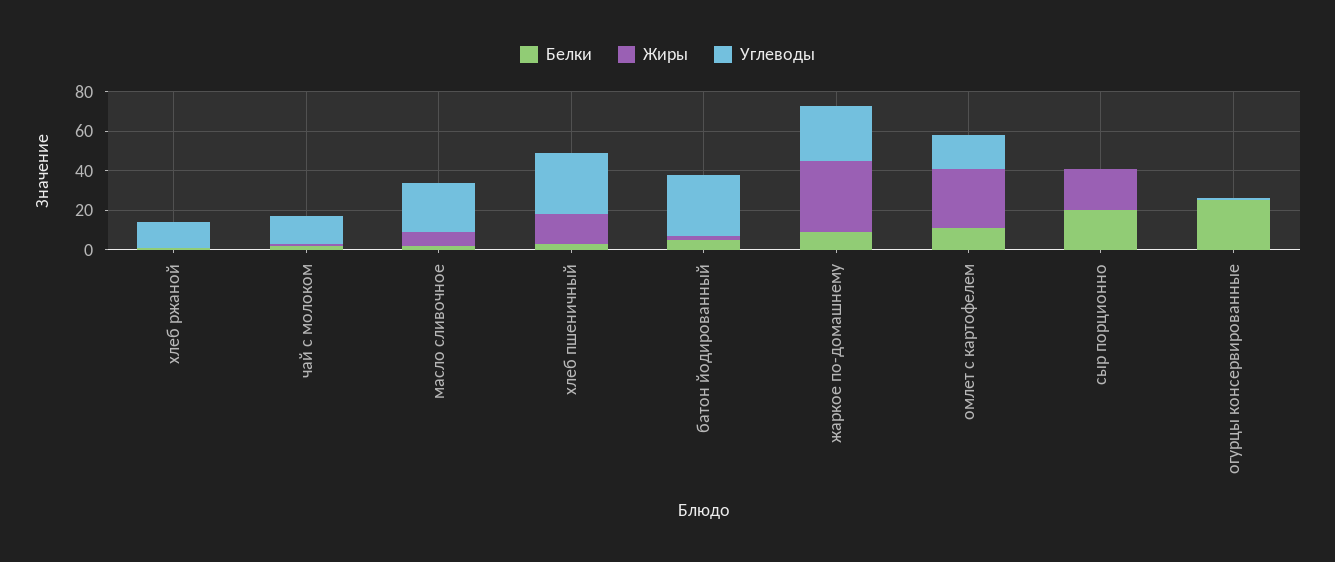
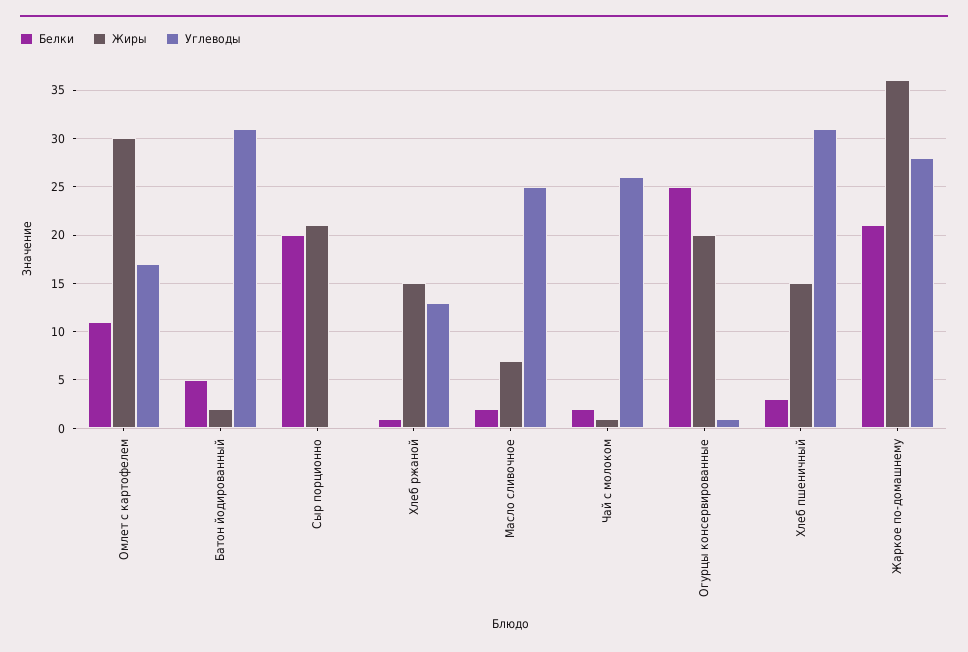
  {
    "Белки": {
      "хлеб ржаной": 1,
      "чай с молоком": 2,
      "масло сливочное": 2,
      "хлеб пшеничный": 3,
      "батон йодированный": 5,
-     "жаркое по-домашнему": 10,
+     "жаркое по-домашнему": 21,
      "омлет с картофелем": 11,
      "сыр порционно": 20,
      "огурцы консервированные": 25
    },
    "Жиры": {
-     "хлеб ржаной": 0,
+     "хлеб ржаной": 15,
      "чай с молоком": 1,
      "масло сливочное": 7,
      "хлеб пшеничный": 15,
      "батон йодированный": 2,
      "жаркое по-домашнему": 36,
      "омлет с картофелем": 30,
      "сыр порционно": 21,
-     "огурцы консервированные": 0
+     "огурцы консервированные": 20
    },
    "Углеводы": {
      "хлеб ржаной": 13,
-     "чай с молоком": 15,
+     "чай с молоком": 26,
      "масло сливочное": 25,
      "хлеб пшеничный": 31,
      "батон йодированный": 31,
      "жаркое по-домашнему": 28,
      "омлет с картофелем": 17,
      "сыр порционно": 0,
      "огурцы консервированные": 1
    }
  }

